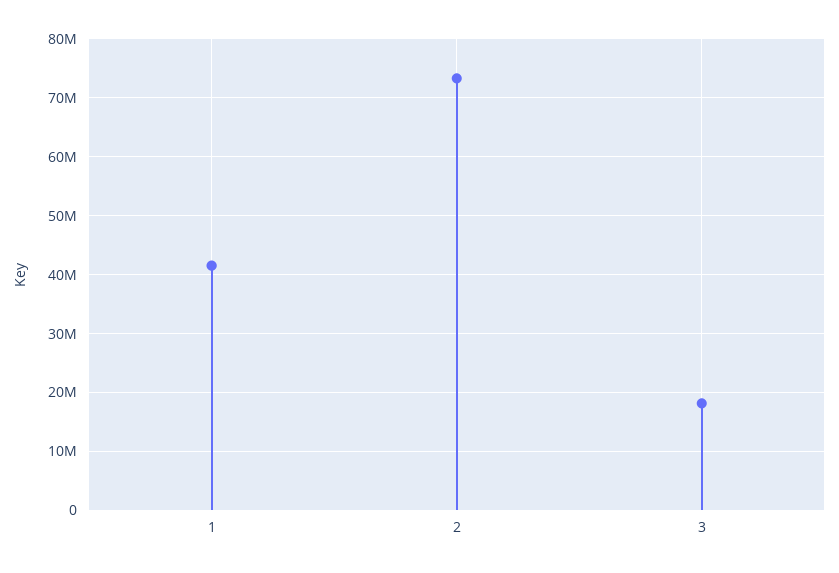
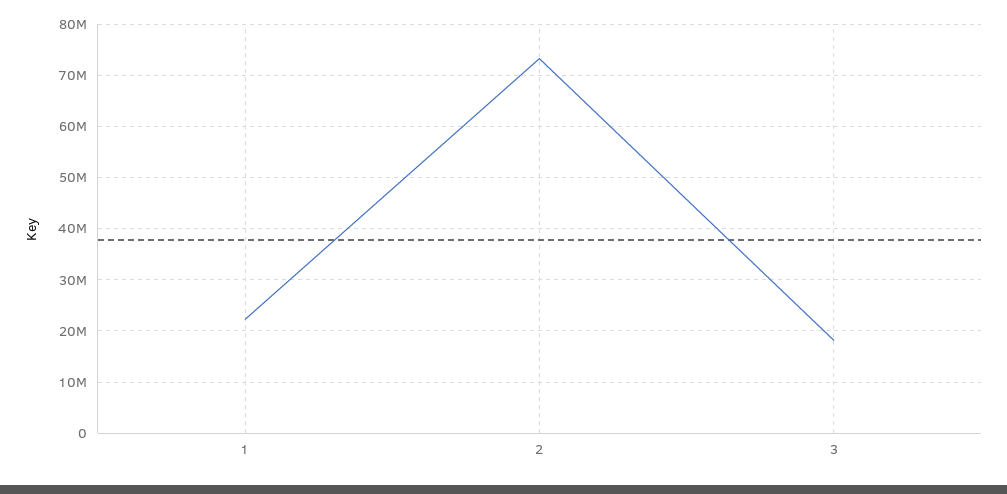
  {
-   "1": 42000000,
+   "1": 22000000,
    "2": 74000000,
    "3": 18000000
  }

